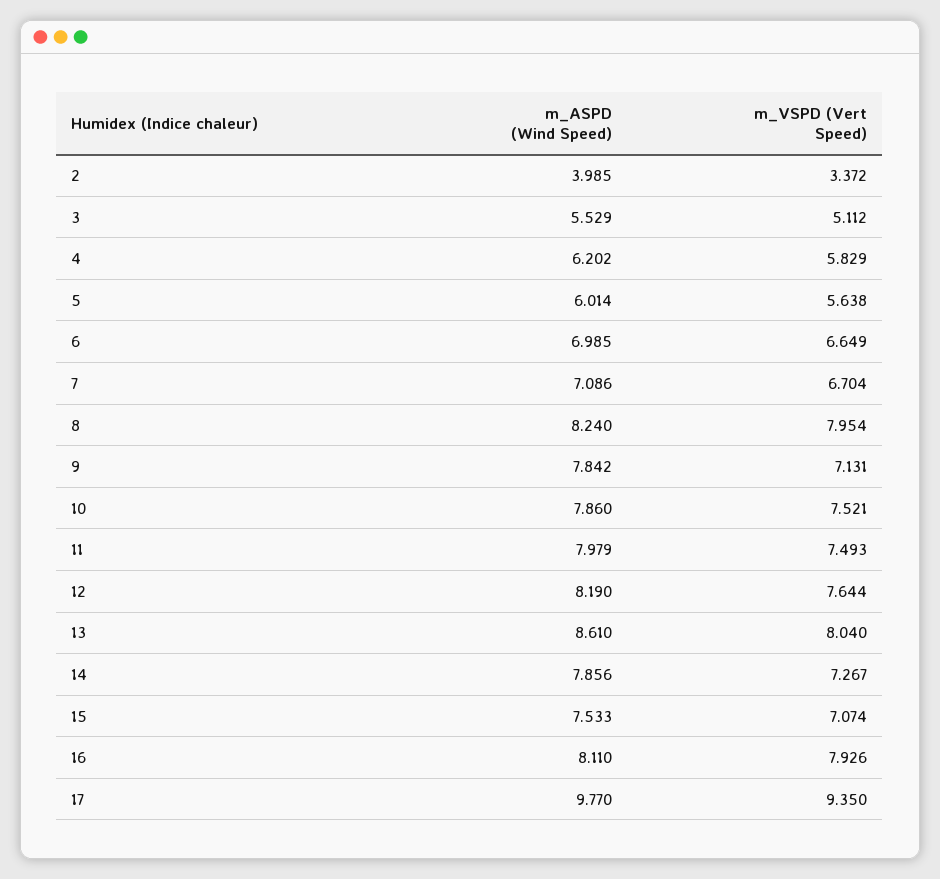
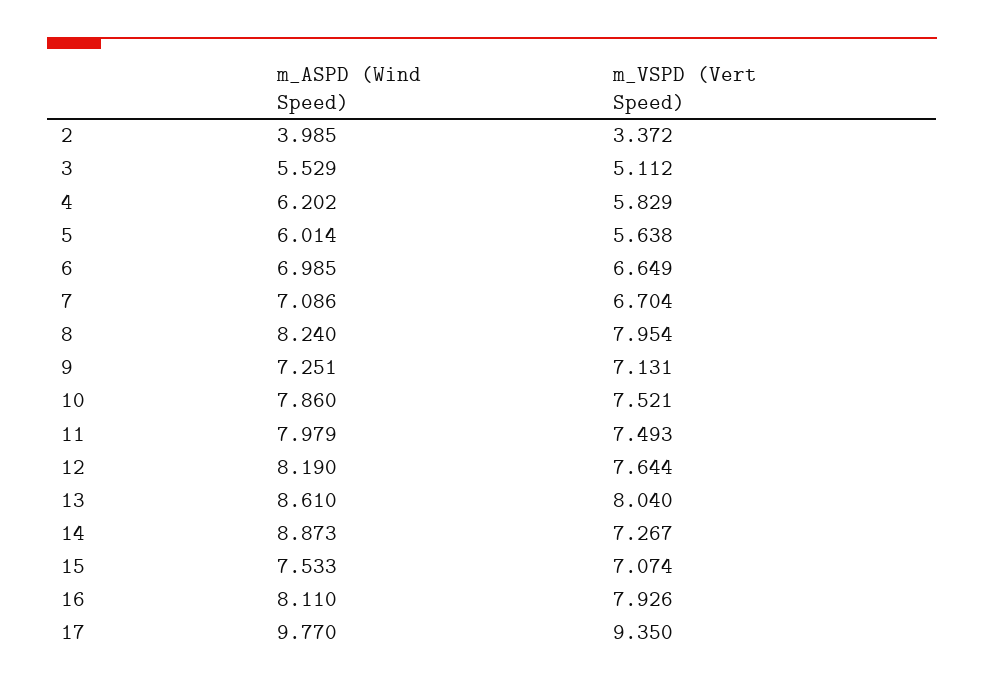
  {
    "m_ASPD (Wind Speed)": {
      "2": 3.985,
      "3": 5.529,
      "4": 6.202,
      "5": 6.014,
      "6": 6.985,
      "7": 7.086,
      "8": 8.24,
-     "9": 7.842,
+     "9": 7.251,
      "10": 7.86,
      "11": 7.979,
      "12": 8.19,
      "13": 8.61,
-     "14": 7.856,
+     "14": 8.873,
      "15": 7.533,
      "16": 8.11,
      "17": 9.77
    },
    "m_VSPD (Vert Speed)": {
      "2": 3.372,
      "3": 5.112,
      "4": 5.829,
      "5": 5.638,
      "6": 6.649,
      "7": 6.704,
      "8": 7.954,
      "9": 7.131,
      "10": 7.521,
      "11": 7.493,
      "12": 7.644,
      "13": 8.04,
      "14": 7.267,
      "15": 7.074,
      "16": 7.926,
      "17": 9.35
    }
  }

